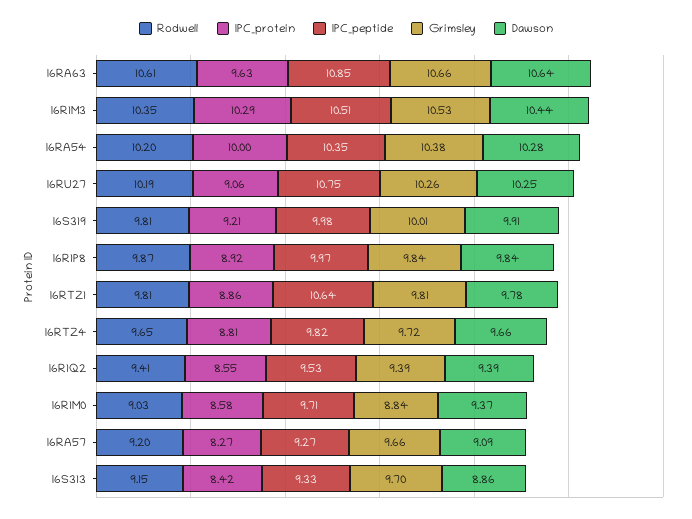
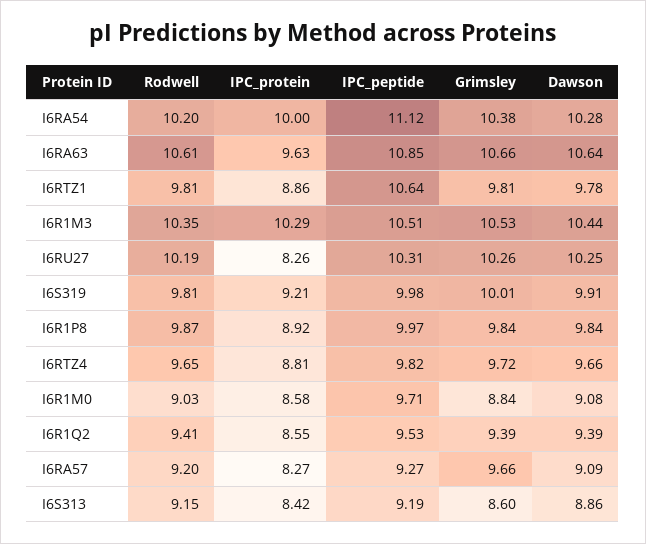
  {
    "Rodwell": {
      "I6RA63": 10.61,
      "I6R1M3": 10.35,
      "I6RA54": 10.2,
      "I6RU27": 10.19,
      "I6S319": 9.81,
      "I6R1P8": 9.87,
      "I6RTZ1": 9.81,
      "I6RTZ4": 9.65,
      "I6R1Q2": 9.41,
      "I6R1M0": 9.03,
      "I6RA57": 9.2,
      "I6S313": 9.15
    },
    "IPC_protein": {
      "I6RA63": 9.63,
      "I6R1M3": 10.29,
      "I6RA54": 10,
-     "I6RU27": 9.06,
+     "I6RU27": 8.26,
      "I6S319": 9.21,
      "I6R1P8": 8.92,
      "I6RTZ1": 8.86,
      "I6RTZ4": 8.81,
      "I6R1Q2": 8.55,
      "I6R1M0": 8.58,
      "I6RA57": 8.27,
      "I6S313": 8.42
    },
    "IPC_peptide": {
      "I6RA63": 10.85,
      "I6R1M3": 10.51,
-     "I6RA54": 10.35,
+     "I6RA54": 11.12,
-     "I6RU27": 10.75,
+     "I6RU27": 10.31,
      "I6S319": 9.98,
      "I6R1P8": 9.97,
      "I6RTZ1": 10.64,
      "I6RTZ4": 9.82,
      "I6R1Q2": 9.53,
      "I6R1M0": 9.71,
      "I6RA57": 9.27,
-     "I6S313": 9.33
+     "I6S313": 9.19
    },
    "Grimsley": {
      "I6RA63": 10.66,
      "I6R1M3": 10.53,
      "I6RA54": 10.38,
      "I6RU27": 10.26,
      "I6S319": 10.01,
      "I6R1P8": 9.84,
      "I6RTZ1": 9.81,
      "I6RTZ4": 9.72,
      "I6R1Q2": 9.39,
      "I6R1M0": 8.84,
      "I6RA57": 9.66,
-     "I6S313": 9.7
+     "I6S313": 8.6
    },
    "Dawson": {
      "I6RA63": 10.64,
      "I6R1M3": 10.44,
      "I6RA54": 10.28,
      "I6RU27": 10.25,
      "I6S319": 9.91,
      "I6R1P8": 9.84,
      "I6RTZ1": 9.78,
      "I6RTZ4": 9.66,
      "I6R1Q2": 9.39,
-     "I6R1M0": 9.37,
+     "I6R1M0": 9.08,
      "I6RA57": 9.09,
      "I6S313": 8.86
    }
  }

